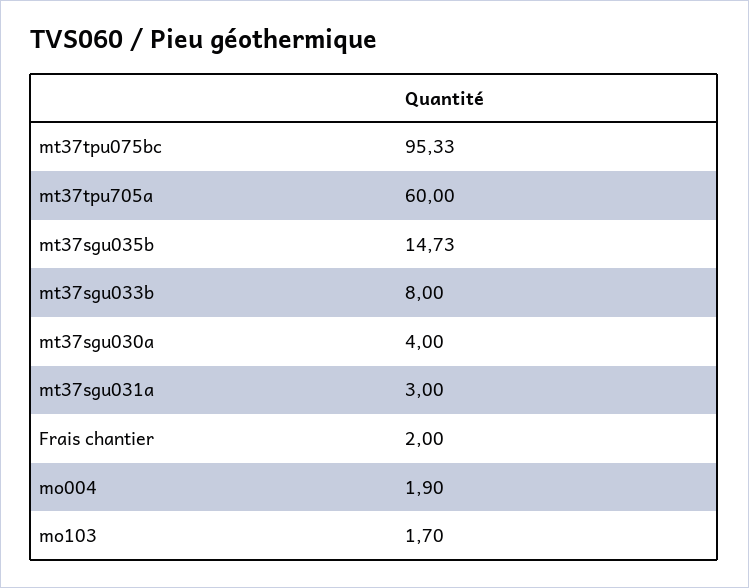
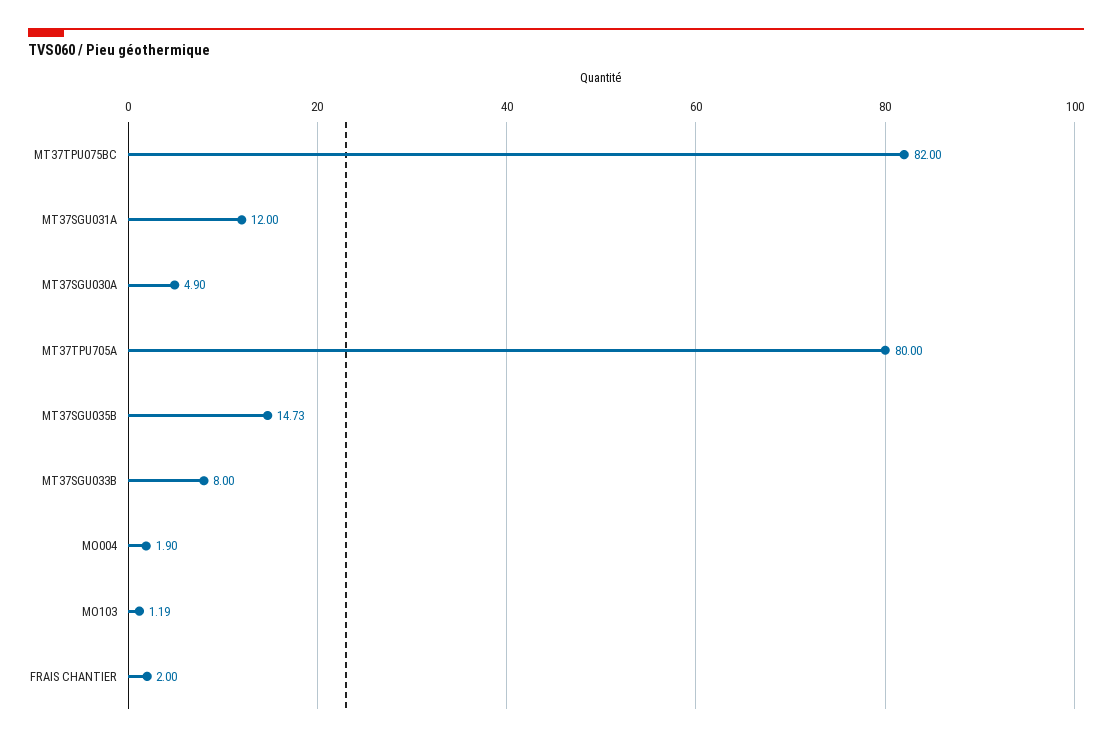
  {
-   "mt37tpu075bc": 95.33,
+   "mt37tpu075bc": 82,
-   "mt37tpu705a": 60,
+   "mt37tpu705a": 80,
    "mt37sgu035b": 14.73,
    "mt37sgu033b": 8,
-   "mt37sgu030a": 4,
+   "mt37sgu030a": 4.9,
-   "mt37sgu031a": 3,
+   "mt37sgu031a": 12,
    "Frais chantier": 2,
    "mo004": 1.9,
-   "mo103": 1.7
+   "mo103": 1.19
  }

